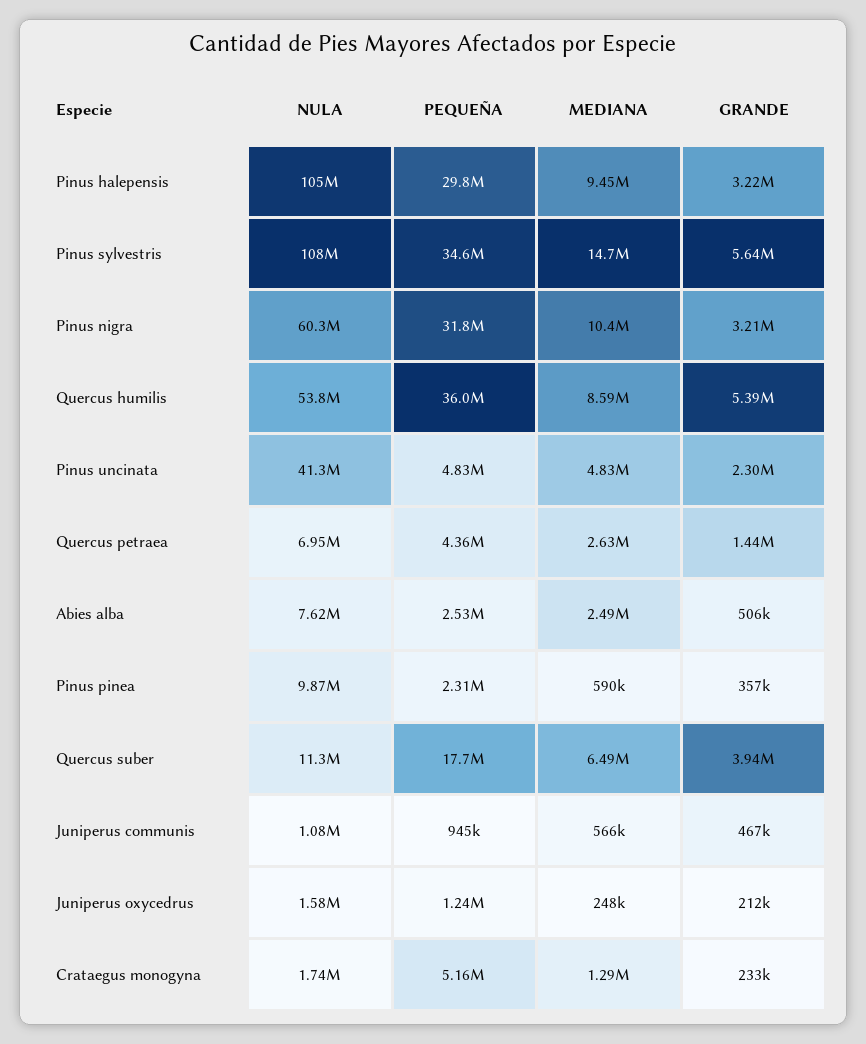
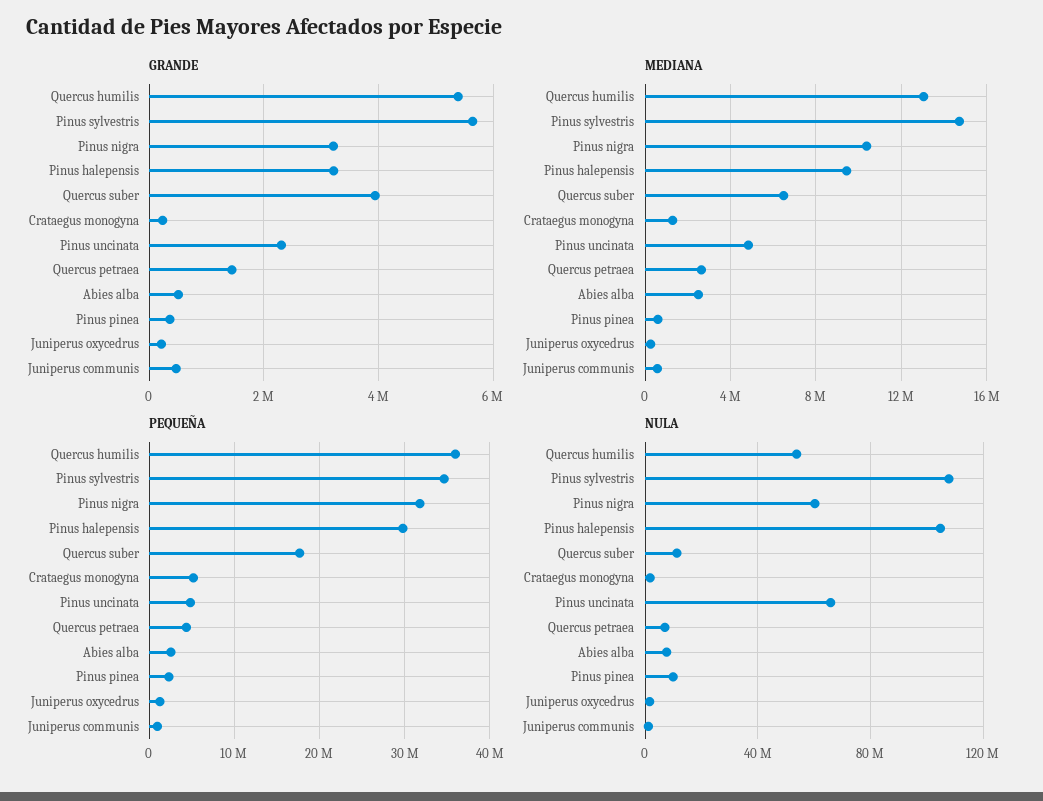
  {
    "NULA": {
      "Pinus halepensis": 105000000,
      "Pinus sylvestris": 108000000,
      "Pinus nigra": 60300000,
      "Quercus humilis": 53800000,
-     "Pinus uncinata": 41300000,
+     "Pinus uncinata": 65000000,
      "Quercus petraea": 6950000,
      "Abies alba": 7620000,
      "Pinus pinea": 9870000,
      "Quercus suber": 11300000,
      "Juniperus communis": 1080000,
      "Juniperus oxycedrus": 1580000,
      "Crataegus monogyna": 1740000
    },
    "PEQUEÑA": {
      "Pinus halepensis": 29800000,
      "Pinus sylvestris": 34600000,
      "Pinus nigra": 31800000,
      "Quercus humilis": 36000000,
      "Pinus uncinata": 4830000,
      "Quercus petraea": 4360000,
      "Abies alba": 2530000,
      "Pinus pinea": 2310000,
      "Quercus suber": 17700000,
      "Juniperus communis": 945000,
      "Juniperus oxycedrus": 1240000,
      "Crataegus monogyna": 5160000
    },
    "MEDIANA": {
      "Pinus halepensis": 9450000,
      "Pinus sylvestris": 14700000,
      "Pinus nigra": 10400000,
-     "Quercus humilis": 8590000,
+     "Quercus humilis": 13000000,
      "Pinus uncinata": 4830000,
      "Quercus petraea": 2630000,
      "Abies alba": 2490000,
      "Pinus pinea": 590000,
      "Quercus suber": 6490000,
      "Juniperus communis": 566000,
      "Juniperus oxycedrus": 248000,
      "Crataegus monogyna": 1290000
    },
    "GRANDE": {
      "Pinus halepensis": 3220000,
      "Pinus sylvestris": 5640000,
      "Pinus nigra": 3210000,
      "Quercus humilis": 5390000,
      "Pinus uncinata": 2300000,
      "Quercus petraea": 1440000,
      "Abies alba": 506000,
      "Pinus pinea": 357000,
      "Quercus suber": 3940000,
      "Juniperus communis": 467000,
      "Juniperus oxycedrus": 212000,
      "Crataegus monogyna": 233000
    }
  }

